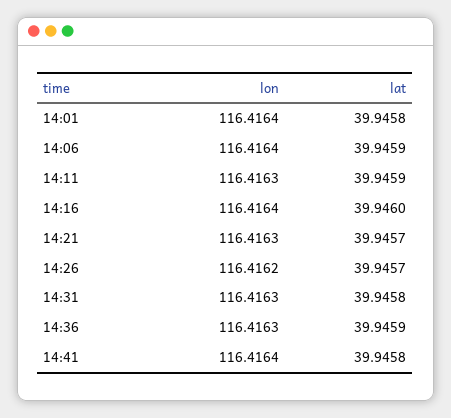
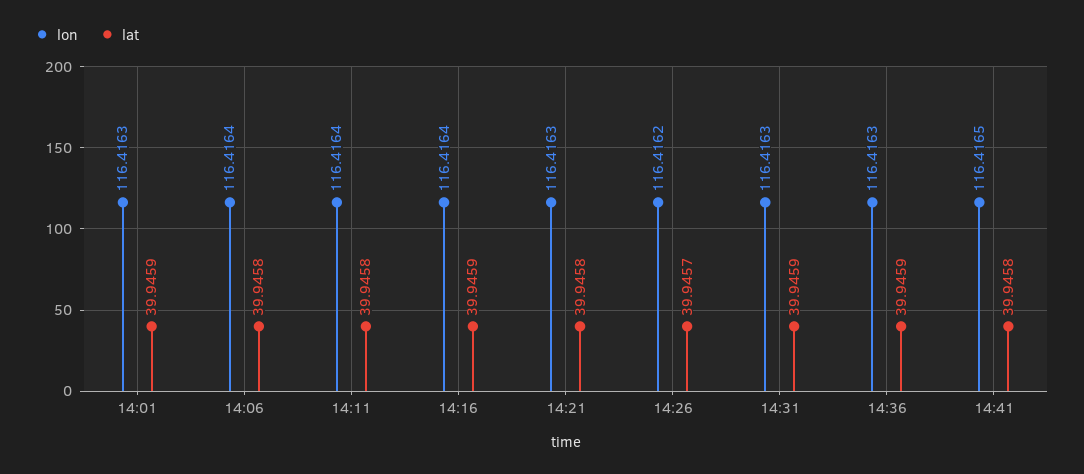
  {
    "lon": {
-     "14:01": 116.4164,
+     "14:01": 116.4163,
      "14:06": 116.4164,
-     "14:11": 116.4163,
+     "14:11": 116.4164,
      "14:16": 116.4164,
      "14:21": 116.4163,
      "14:26": 116.4162,
      "14:31": 116.4163,
      "14:36": 116.4163,
-     "14:41": 116.4164
+     "14:41": 116.4165
    },
    "lat": {
-     "14:01": 39.9458,
+     "14:01": 39.9459,
-     "14:06": 39.9459,
+     "14:06": 39.9458,
-     "14:11": 39.9459,
+     "14:11": 39.9458,
-     "14:16": 39.946,
+     "14:16": 39.9459,
-     "14:21": 39.9457,
+     "14:21": 39.9458,
      "14:26": 39.9457,
-     "14:31": 39.9458,
+     "14:31": 39.9459,
      "14:36": 39.9459,
      "14:41": 39.9458
    }
  }

